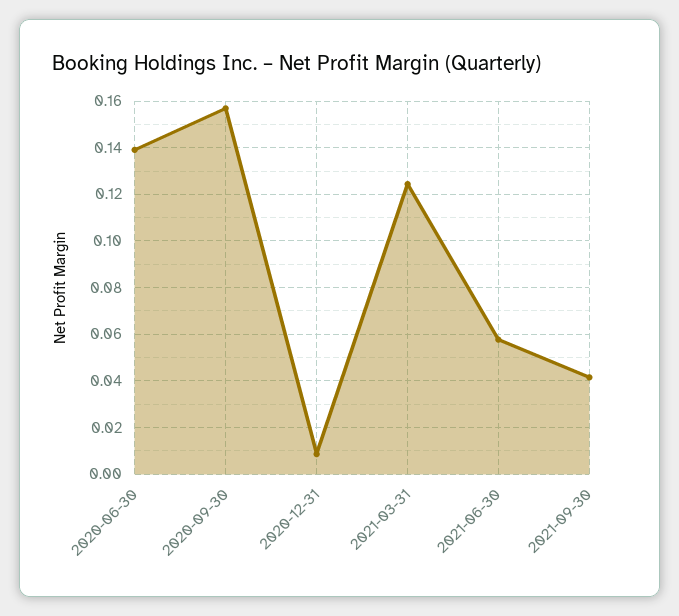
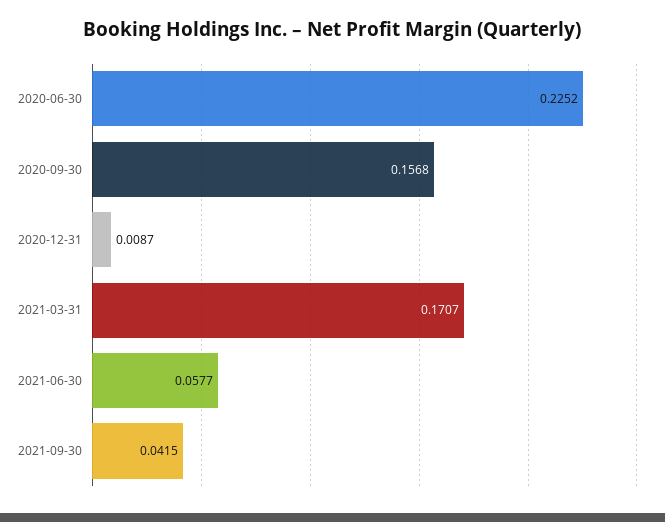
  {
-   "2020-06-30": 0.14,
+   "2020-06-30": 0.2252,
    "2020-09-30": 0.1568,
    "2020-12-31": 0.0087,
-   "2021-03-31": 0.125,
+   "2021-03-31": 0.1707,
    "2021-06-30": 0.0577,
    "2021-09-30": 0.0415
  }

